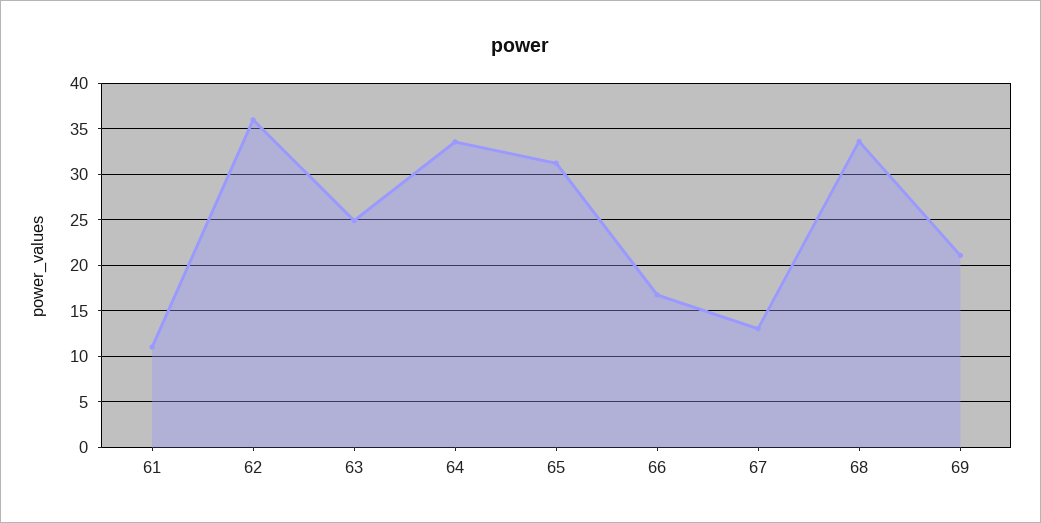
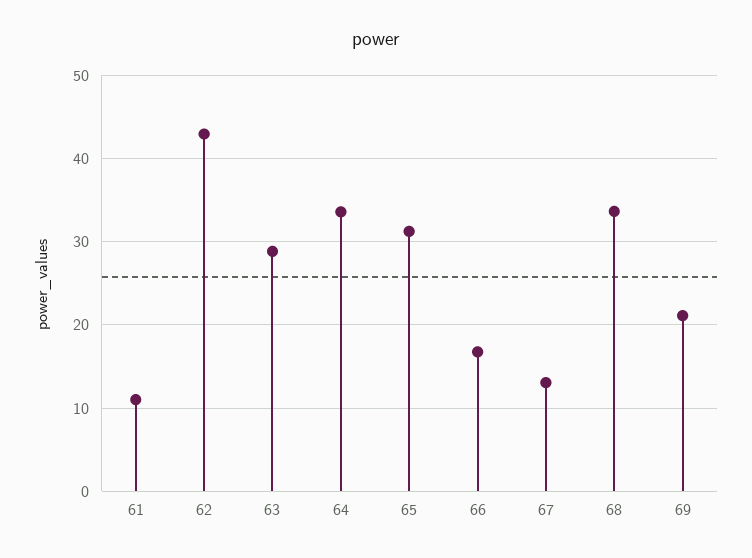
  {
    "61": 11,
-   "62": 36,
+   "62": 43,
-   "63": 25,
+   "63": 29,
    "64": 34,
    "65": 31,
    "66": 17,
    "67": 13,
    "68": 34,
    "69": 21
  }

